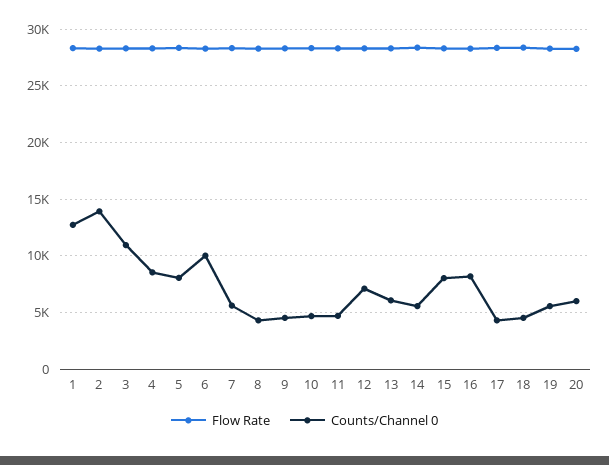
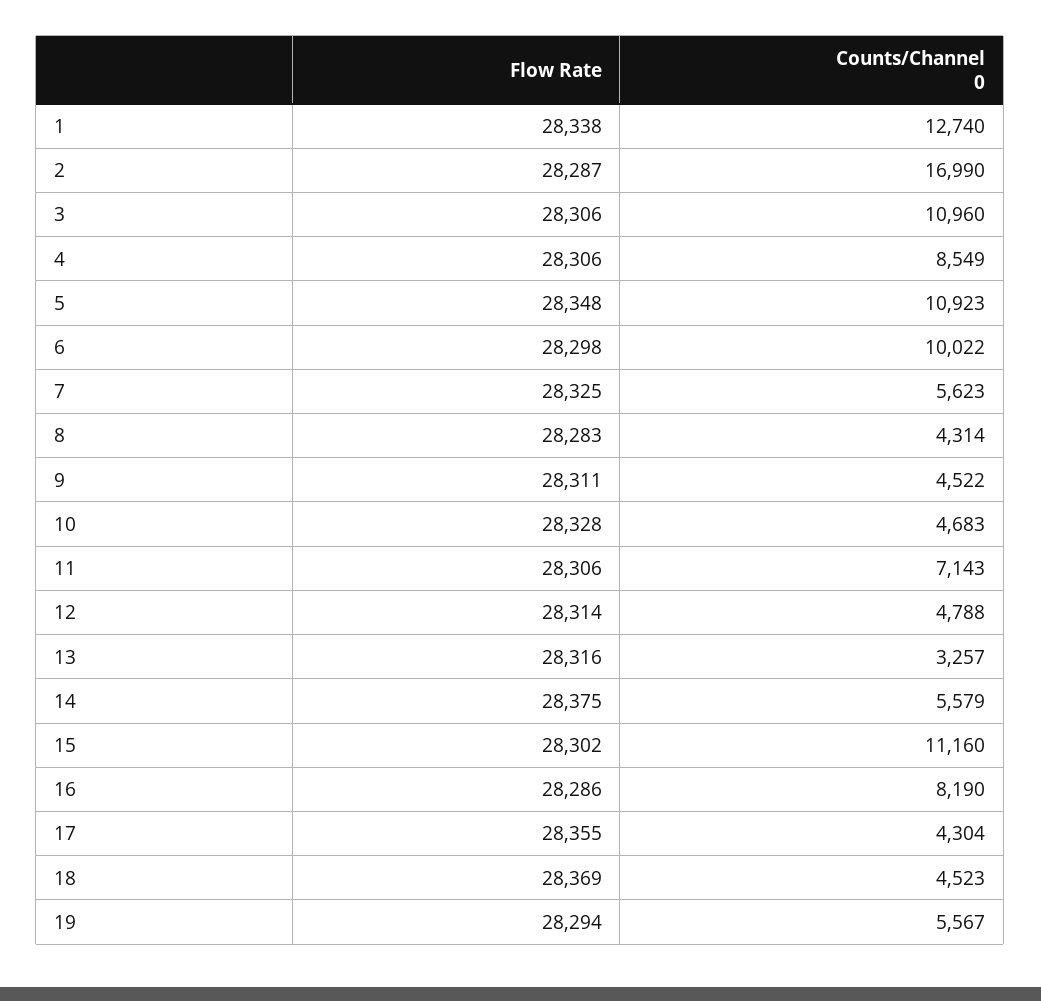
  {
    "Flow Rate": {
      "1": 28338,
      "2": 28287,
      "3": 28306,
      "4": 28306,
      "5": 28348,
      "6": 28298,
      "7": 28325,
      "8": 28283,
      "9": 28311,
      "10": 28328,
      "11": 28306,
      "12": 28314,
      "13": 28316,
      "14": 28375,
      "15": 28302,
      "16": 28286,
      "17": 28355,
      "18": 28369,
-     "19": 28294,
+     "19": 28294
-     "20": 28000
    },
    "Counts/Channel 0": {
      "1": 12740,
-     "2": 14000,
+     "2": 16990,
      "3": 10960,
      "4": 8549,
-     "5": 8000,
+     "5": 10923,
      "6": 10022,
      "7": 5623,
      "8": 4314,
      "9": 4522,
      "10": 4683,
-     "11": 5000,
+     "11": 7143,
-     "12": 7000,
+     "12": 4788,
-     "13": 6000,
+     "13": 3257,
      "14": 5579,
-     "15": 8000,
+     "15": 11160,
      "16": 8190,
      "17": 4304,
      "18": 4523,
-     "19": 5567,
+     "19": 5567
-     "20": 6000
    }
  }

